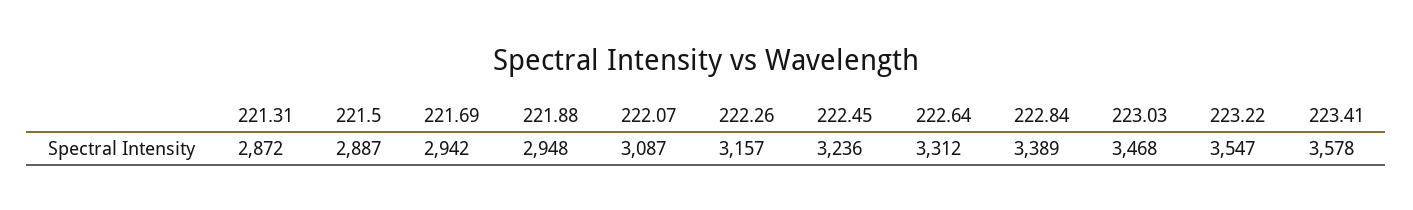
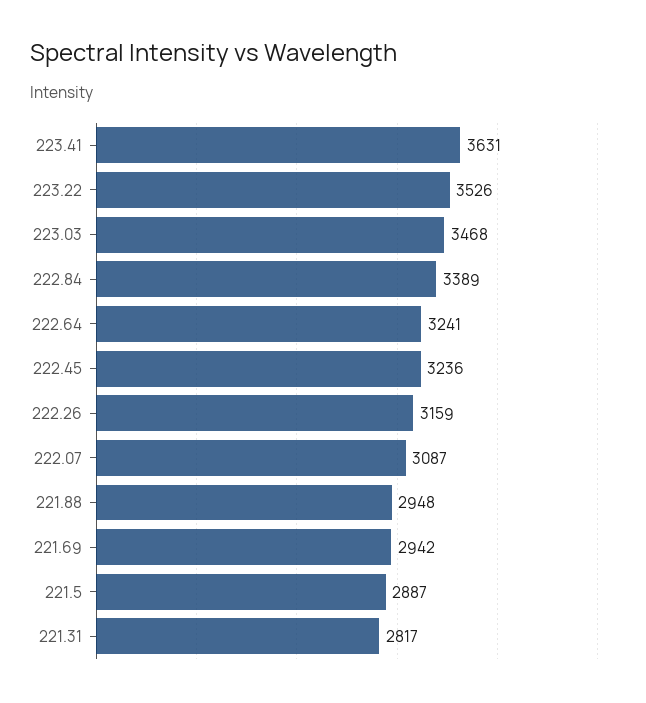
  {
-   "221.31": 2872,
+   "221.31": 2817,
    "221.5": 2887,
    "221.69": 2942,
    "221.88": 2948,
    "222.07": 3087,
-   "222.26": 3157,
+   "222.26": 3159,
    "222.45": 3236,
-   "222.64": 3312,
+   "222.64": 3241,
    "222.84": 3389,
    "223.03": 3468,
-   "223.22": 3547,
+   "223.22": 3526,
-   "223.41": 3578
+   "223.41": 3631
  }

